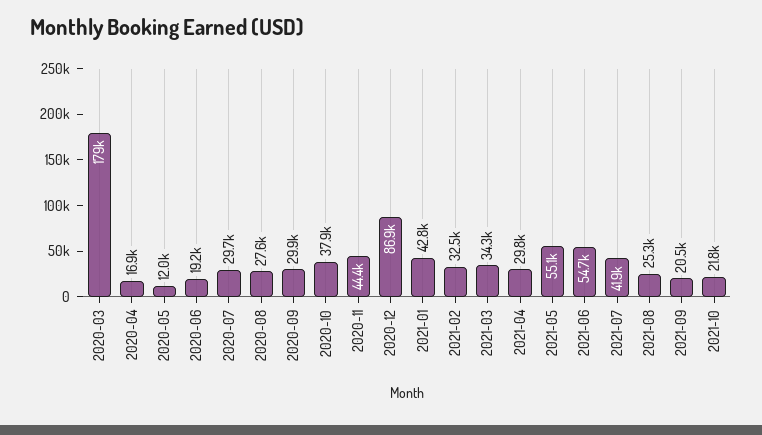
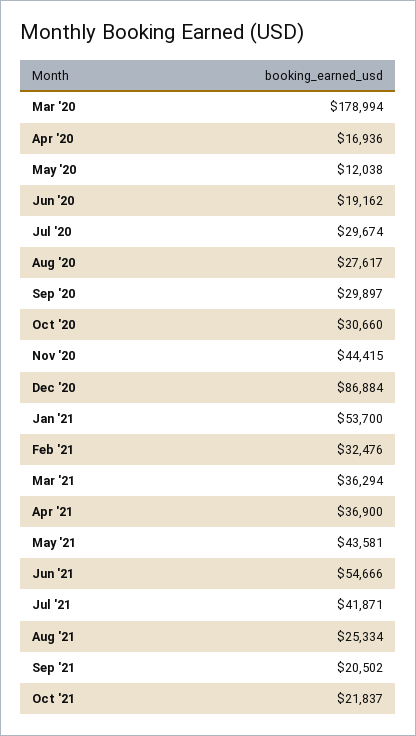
  {
    "2020-03": 178994,
    "2020-04": 16936,
    "2020-05": 12038,
    "2020-06": 19162,
    "2020-07": 29674,
    "2020-08": 27617,
    "2020-09": 29897,
-   "2020-10": 37900,
+   "2020-10": 30660,
    "2020-11": 44415,
    "2020-12": 86884,
-   "2021-01": 42800,
+   "2021-01": 53700,
    "2021-02": 32476,
-   "2021-03": 34300,
+   "2021-03": 36294,
-   "2021-04": 29800,
+   "2021-04": 36900,
-   "2021-05": 55100,
+   "2021-05": 43581,
    "2021-06": 54666,
    "2021-07": 41871,
    "2021-08": 25334,
    "2021-09": 20502,
    "2021-10": 21837
  }

